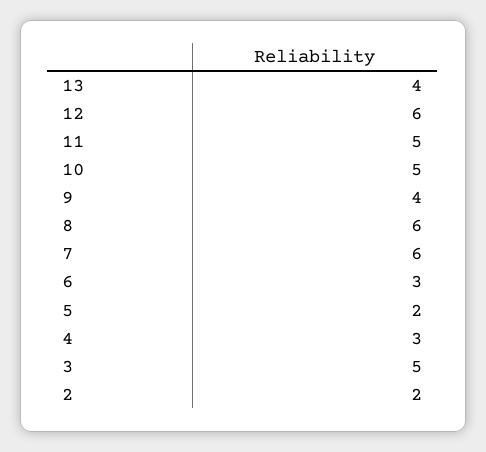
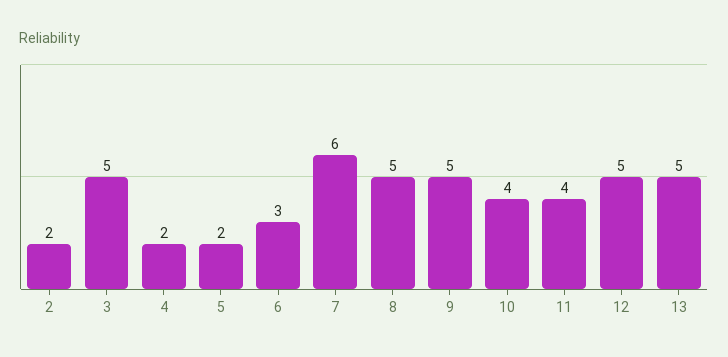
  {
-   "13": 4,
+   "13": 5,
-   "12": 6,
+   "12": 5,
-   "11": 5,
+   "11": 4,
-   "10": 5,
+   "10": 4,
-   "9": 4,
+   "9": 5,
-   "8": 6,
+   "8": 5,
    "7": 6,
    "6": 3,
    "5": 2,
-   "4": 3,
+   "4": 2,
    "3": 5,
    "2": 2
  }

